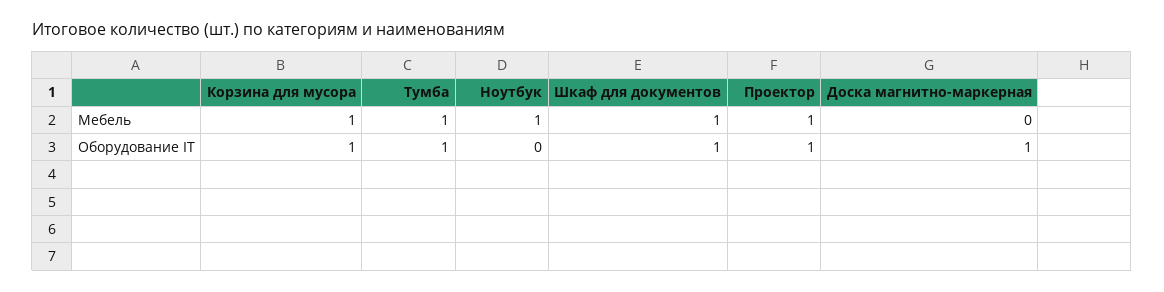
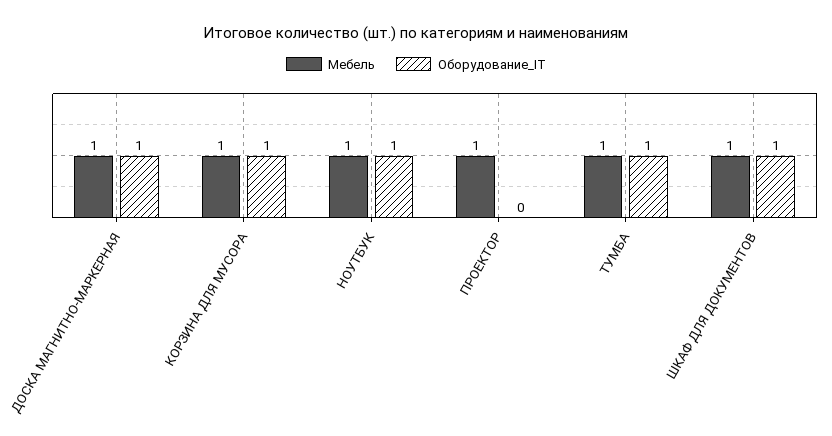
  {
    "Мебель": {
      "Корзина для мусора": 1,
      "Тумба": 1,
      "Ноутбук": 1,
      "Шкаф для документов": 1,
      "Проектор": 1,
-     "Доска магнитно-маркерная": 0
+     "Доска магнитно-маркерная": 1
    },
    "Оборудование IT": {
      "Корзина для мусора": 1,
      "Тумба": 1,
-     "Ноутбук": 0,
+     "Ноутбук": 1,
      "Шкаф для документов": 1,
-     "Проектор": 1,
+     "Проектор": 0,
      "Доска магнитно-маркерная": 1
    }
  }

